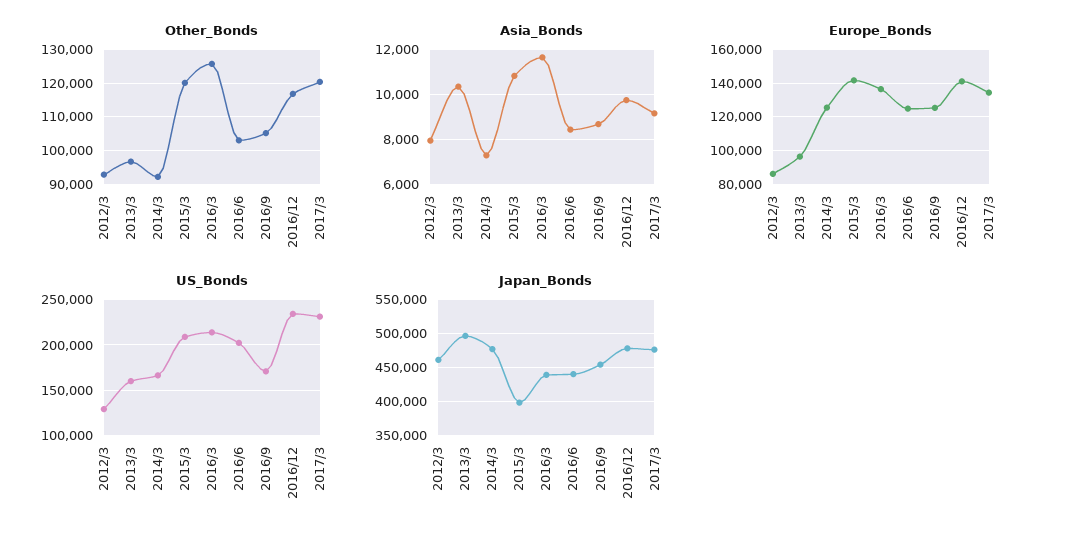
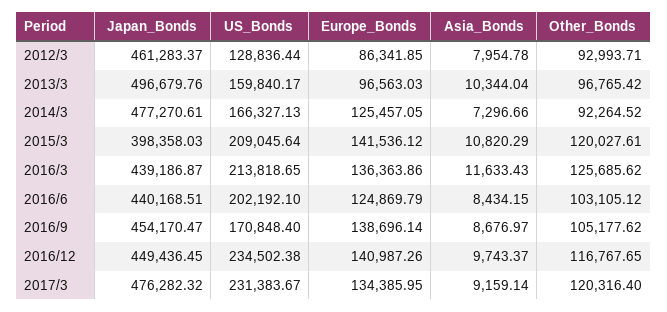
  {
    "Other_Bonds": {
      "2012/3": 92993.71,
      "2013/3": 96765.42,
      "2014/3": 92264.52,
      "2015/3": 120027.61,
      "2016/3": 125685.62,
      "2016/6": 103105.12,
      "2016/9": 105177.62,
      "2016/12": 116767.65,
      "2017/3": 120316.4
    },
    "Asia_Bonds": {
      "2012/3": 7954.78,
      "2013/3": 10344.04,
      "2014/3": 7296.66,
      "2015/3": 10820.29,
      "2016/3": 11633.43,
      "2016/6": 8434.15,
      "2016/9": 8676.97,
      "2016/12": 9743.37,
      "2017/3": 9159.14
    },
    "Europe_Bonds": {
      "2012/3": 86341.85,
      "2013/3": 96563.03,
      "2014/3": 125457.05,
      "2015/3": 141536.12,
      "2016/3": 136363.86,
      "2016/6": 124869.79,
-     "2016/9": 125000,
+     "2016/9": 138696.14,
      "2016/12": 140987.26,
      "2017/3": 134385.95
    },
    "US_Bonds": {
      "2012/3": 128836.44,
      "2013/3": 159840.17,
      "2014/3": 166327.13,
      "2015/3": 209045.64,
      "2016/3": 213818.65,
      "2016/6": 202192.1,
      "2016/9": 170848.4,
      "2016/12": 234502.38,
      "2017/3": 231383.67
    },
    "Japan_Bonds": {
      "2012/3": 461283.37,
      "2013/3": 496679.76,
      "2014/3": 477270.61,
      "2015/3": 398358.03,
      "2016/3": 439186.87,
      "2016/6": 440168.51,
      "2016/9": 454170.47,
-     "2016/12": 480000,
+     "2016/12": 449436.45,
      "2017/3": 476282.32
    }
  }

